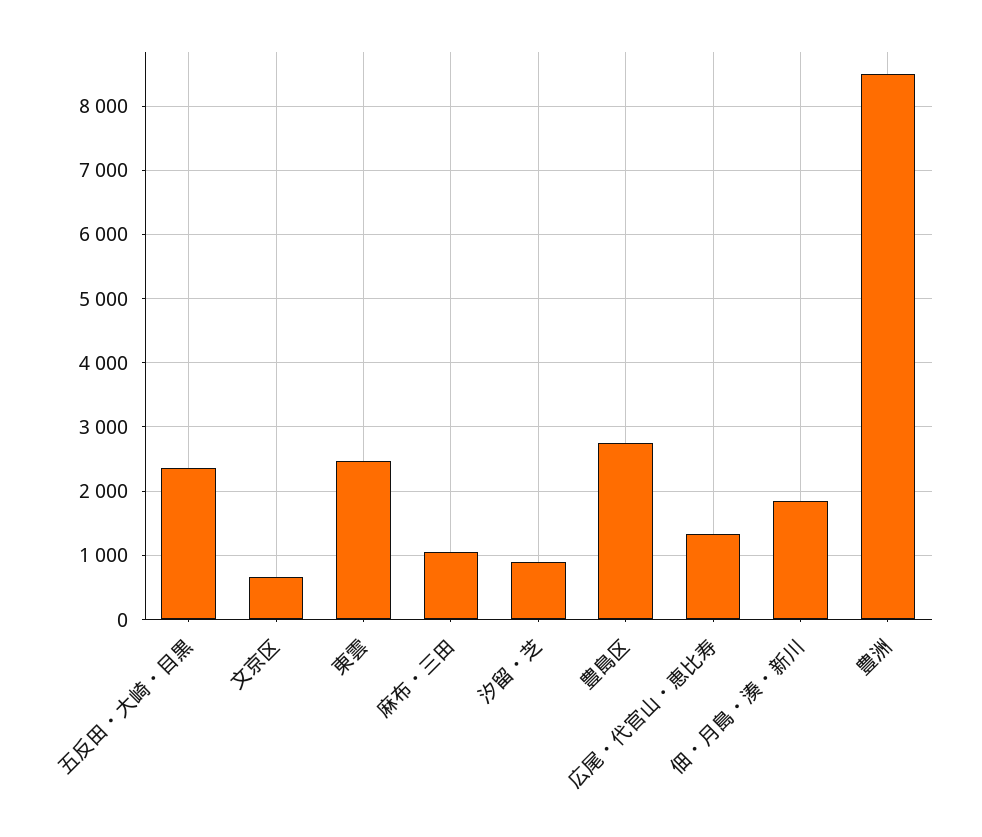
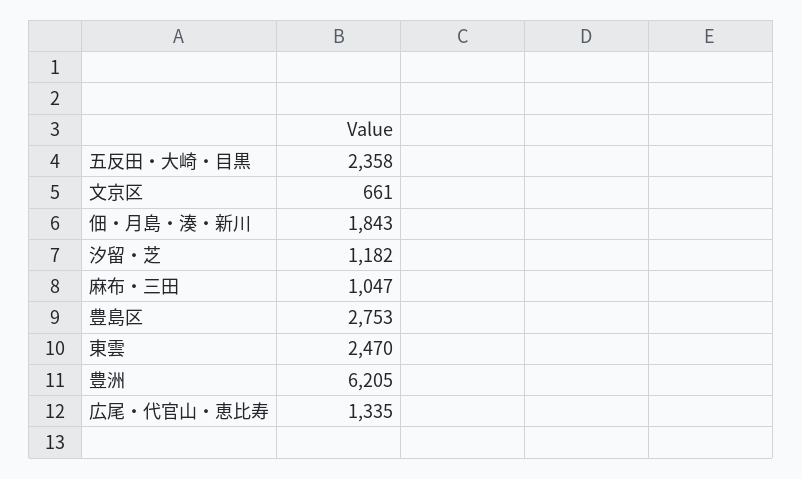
  {
    "五反田・大崎・目黒": 2358,
    "文京区": 661,
    "東雲": 2470,
    "麻布・三田": 1047,
-   "汐留・芝": 900,
+   "汐留・芝": 1182,
    "豊島区": 2753,
    "広尾・代官山・恵比寿": 1335,
    "佃・月島・湊・新川": 1843,
-   "豊洲": 8500
+   "豊洲": 6205
  }

